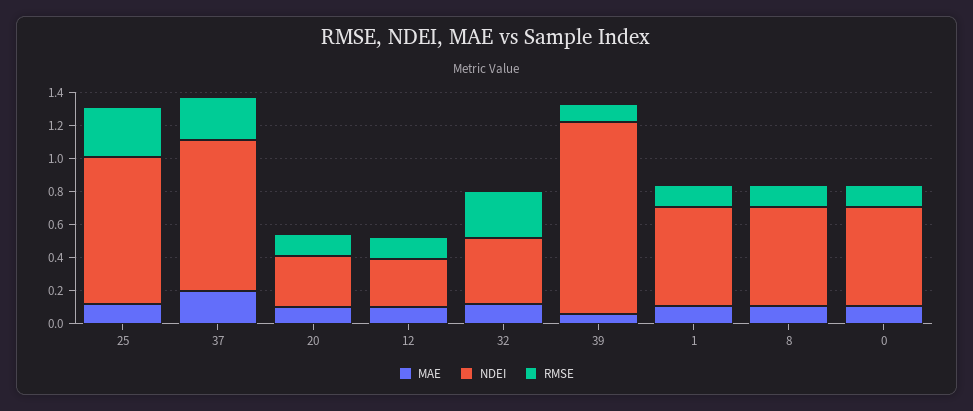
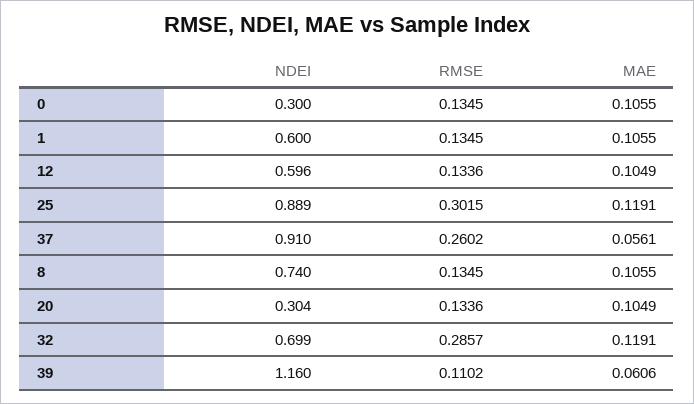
  {
    "MAE": {
      "25": 0.1191,
-     "37": 0.2,
+     "37": 0.0561,
      "20": 0.1049,
      "12": 0.1049,
      "32": 0.1191,
      "39": 0.0606,
      "1": 0.1055,
      "8": 0.1055,
      "0": 0.1055
    },
    "NDEI": {
      "25": 0.889,
      "37": 0.91,
      "20": 0.304,
-     "12": 0.3,
+     "12": 0.596,
-     "32": 0.4,
+     "32": 0.699,
      "39": 1.16,
      "1": 0.6,
-     "8": 0.6,
+     "8": 0.74,
-     "0": 0.6
+     "0": 0.3
    },
    "RMSE": {
      "25": 0.3015,
      "37": 0.2602,
      "20": 0.1336,
      "12": 0.1336,
      "32": 0.2857,
      "39": 0.1102,
      "1": 0.1345,
      "8": 0.1345,
      "0": 0.1345
    }
  }

